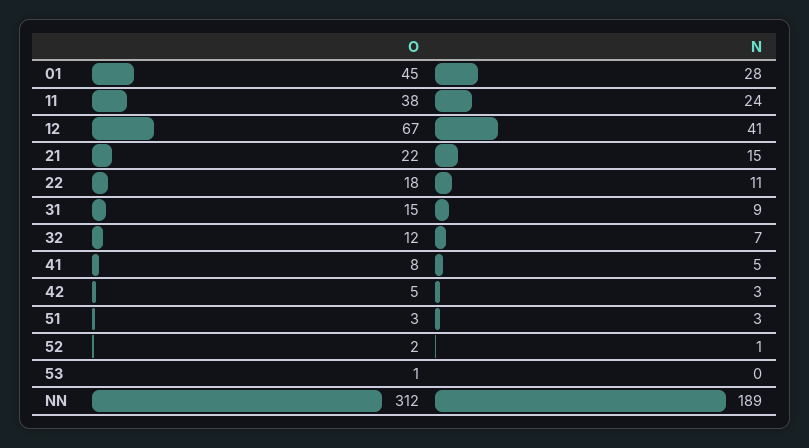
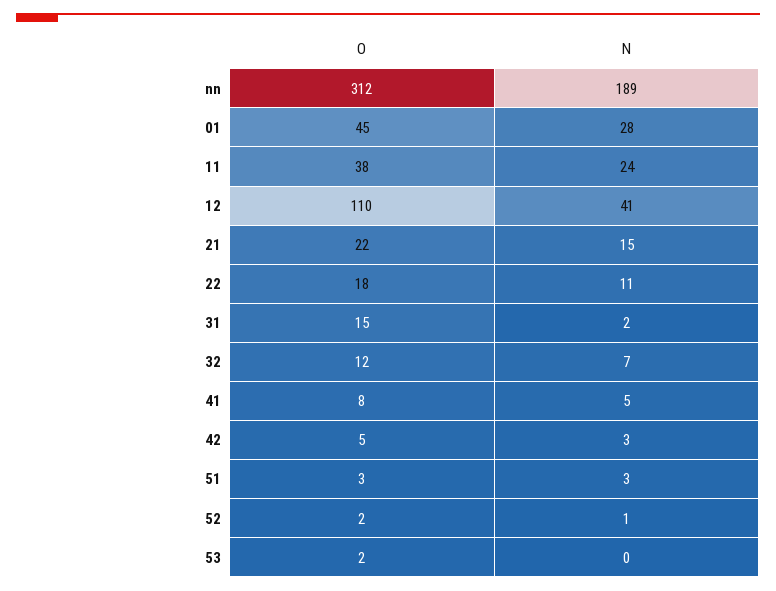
  {
    "O": {
      "01": 45,
      "11": 38,
-     "12": 67,
+     "12": 110,
      "21": 22,
      "22": 18,
      "31": 15,
      "32": 12,
      "41": 8,
      "42": 5,
      "51": 3,
      "52": 2,
-     "53": 1,
+     "53": 2,
      "NN": 312
    },
    "N": {
      "01": 28,
      "11": 24,
      "12": 41,
      "21": 15,
      "22": 11,
-     "31": 9,
+     "31": 2,
      "32": 7,
      "41": 5,
      "42": 3,
      "51": 3,
      "52": 1,
      "53": 0,
      "NN": 189
    }
  }

